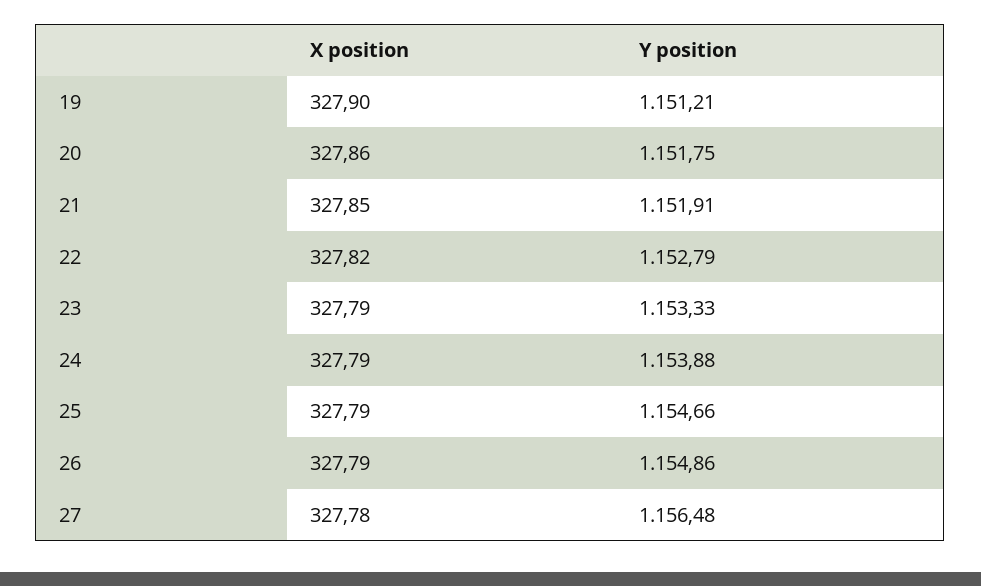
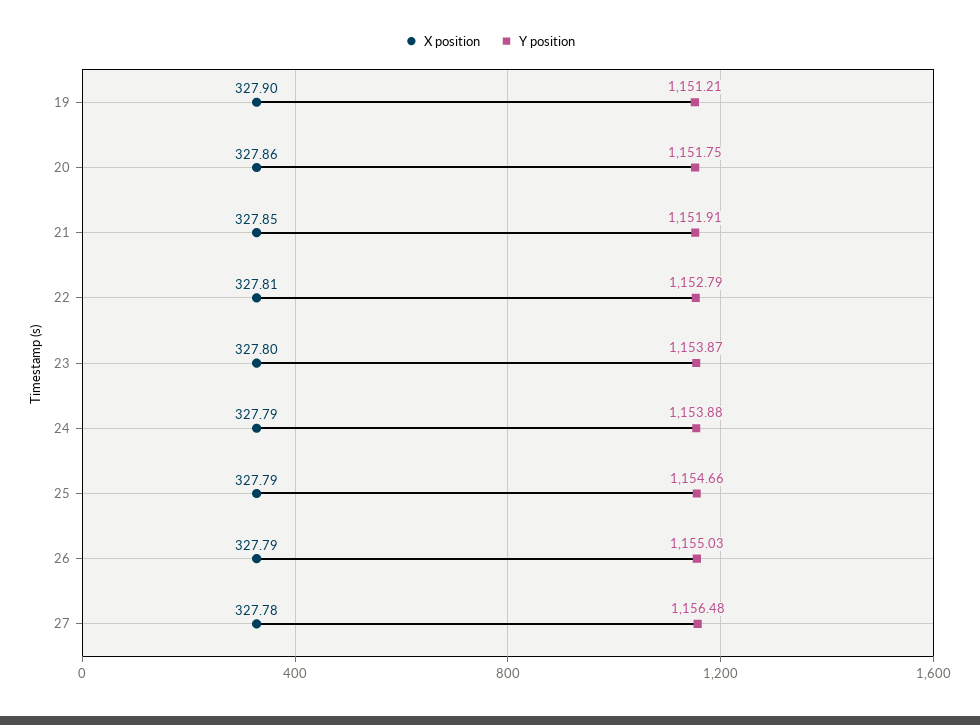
  {
    "X position": {
      "19": 327.9,
      "20": 327.86,
      "21": 327.85,
-     "22": 327.82,
+     "22": 327.81,
-     "23": 327.79,
+     "23": 327.8,
      "24": 327.79,
      "25": 327.79,
      "26": 327.79,
      "27": 327.78
    },
    "Y position": {
      "19": 1151.21,
      "20": 1151.75,
      "21": 1151.91,
      "22": 1152.79,
-     "23": 1153.33,
+     "23": 1153.87,
      "24": 1153.88,
      "25": 1154.66,
-     "26": 1154.86,
+     "26": 1155.03,
      "27": 1156.48
    }
  }

